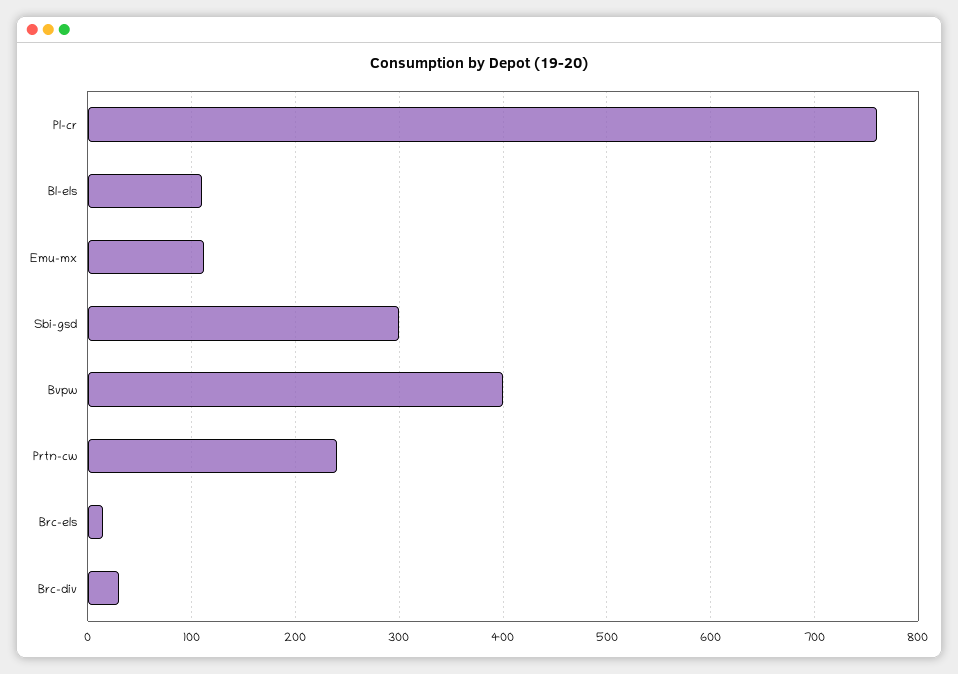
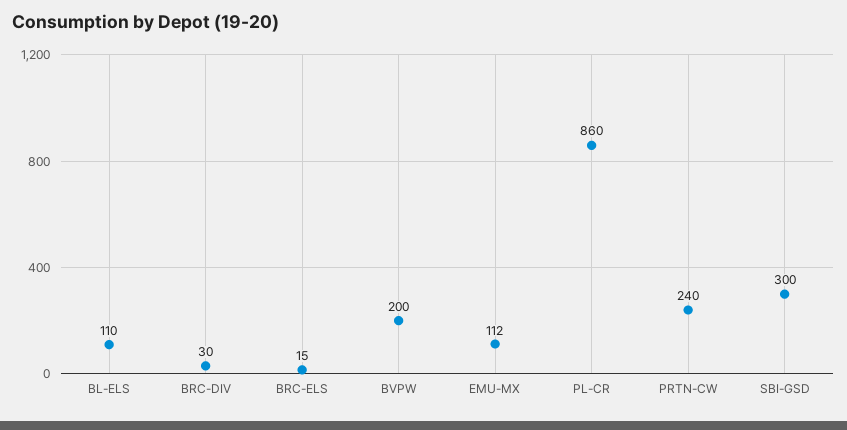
  {
-   "Pl-cr": 760,
+   "Pl-cr": 860,
    "Bl-els": 110,
    "Emu-mx": 112,
    "Sbi-gsd": 300,
-   "Bvpw": 400,
+   "Bvpw": 200,
    "Prtn-cw": 240,
    "Brc-els": 15,
    "Brc-div": 30
  }

